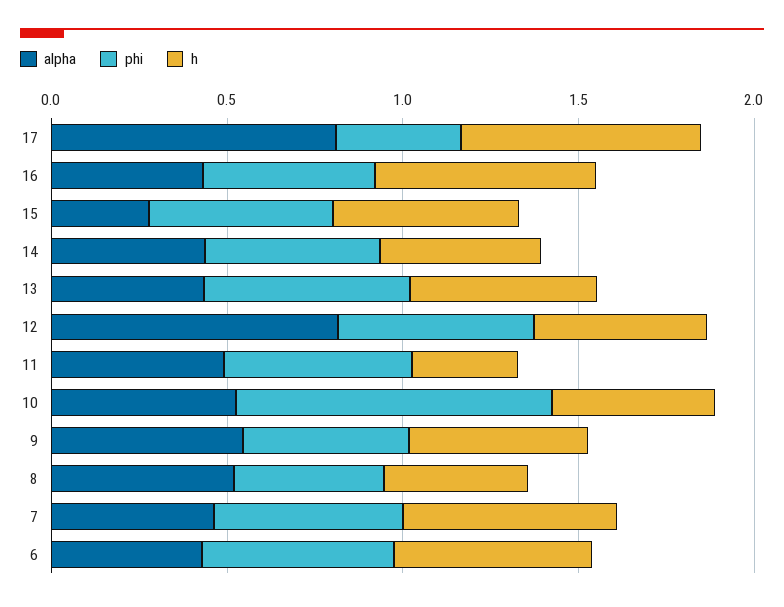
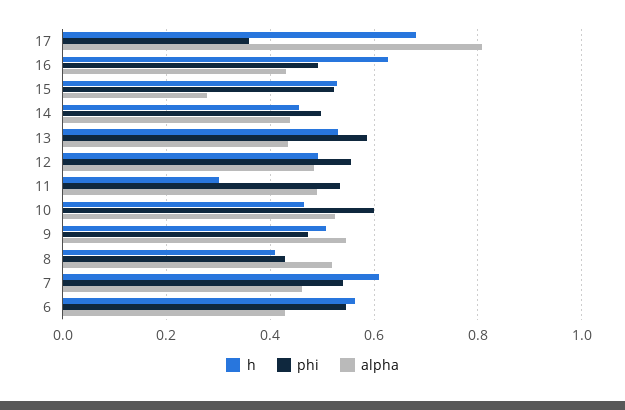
  {
    "alpha": {
      "17": 0.8,
      "16": 0.44,
      "15": 0.28,
      "14": 0.44,
      "13": 0.44,
-     "12": 0.8,
+     "12": 0.48,
      "11": 0.5,
      "10": 0.52,
      "9": 0.54,
      "8": 0.52,
      "7": 0.46,
      "6": 0.42
    },
    "phi": {
      "17": 0.36,
      "16": 0.5,
      "15": 0.52,
      "14": 0.5,
      "13": 0.58,
      "12": 0.56,
      "11": 0.54,
-     "10": 0.9,
+     "10": 0.6,
      "9": 0.48,
      "8": 0.42,
      "7": 0.54,
      "6": 0.54
    },
    "h": {
      "17": 0.68,
      "16": 0.62,
      "15": 0.52,
      "14": 0.46,
      "13": 0.54,
      "12": 0.5,
      "11": 0.3,
      "10": 0.46,
      "9": 0.5,
      "8": 0.4,
      "7": 0.6,
      "6": 0.56
    }
  }

